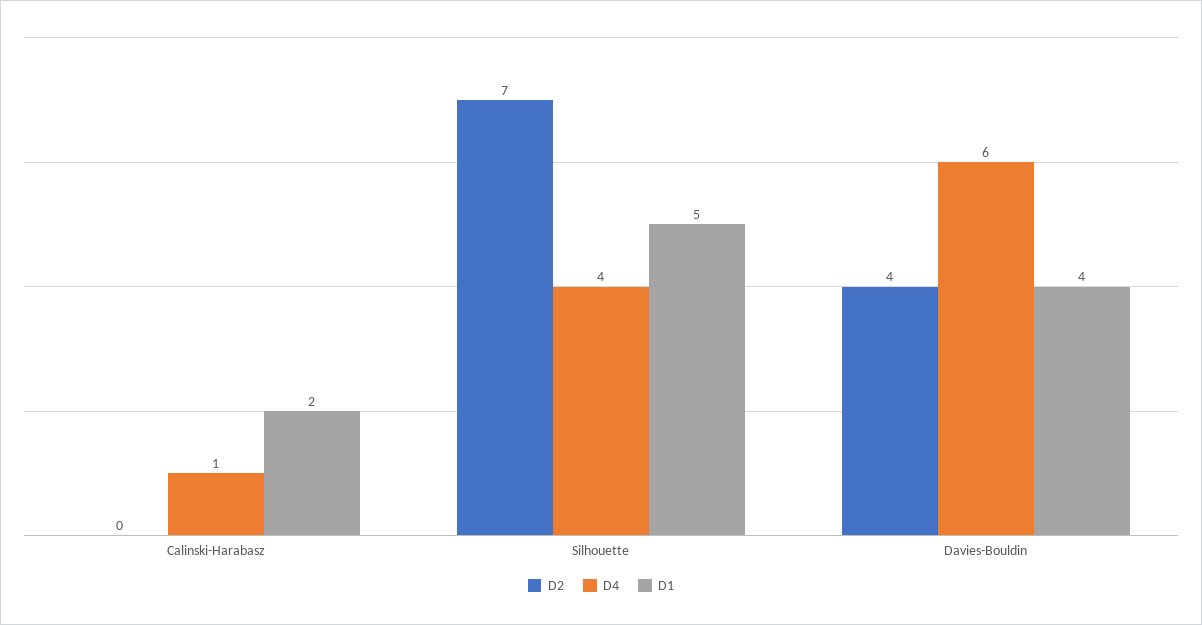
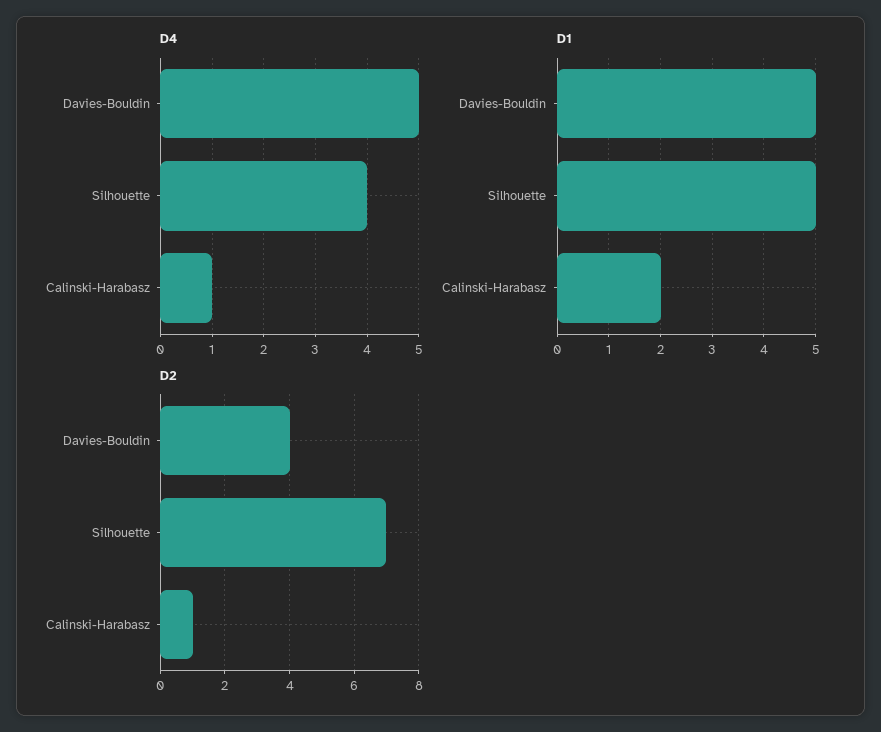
  {
    "D2": {
-     "Calinski-Harabasz": 0,
+     "Calinski-Harabasz": 1,
      "Silhouette": 7,
      "Davies-Bouldin": 4
    },
    "D4": {
      "Calinski-Harabasz": 1,
      "Silhouette": 4,
-     "Davies-Bouldin": 6
+     "Davies-Bouldin": 5
    },
    "D1": {
      "Calinski-Harabasz": 2,
      "Silhouette": 5,
-     "Davies-Bouldin": 4
+     "Davies-Bouldin": 5
    }
  }

